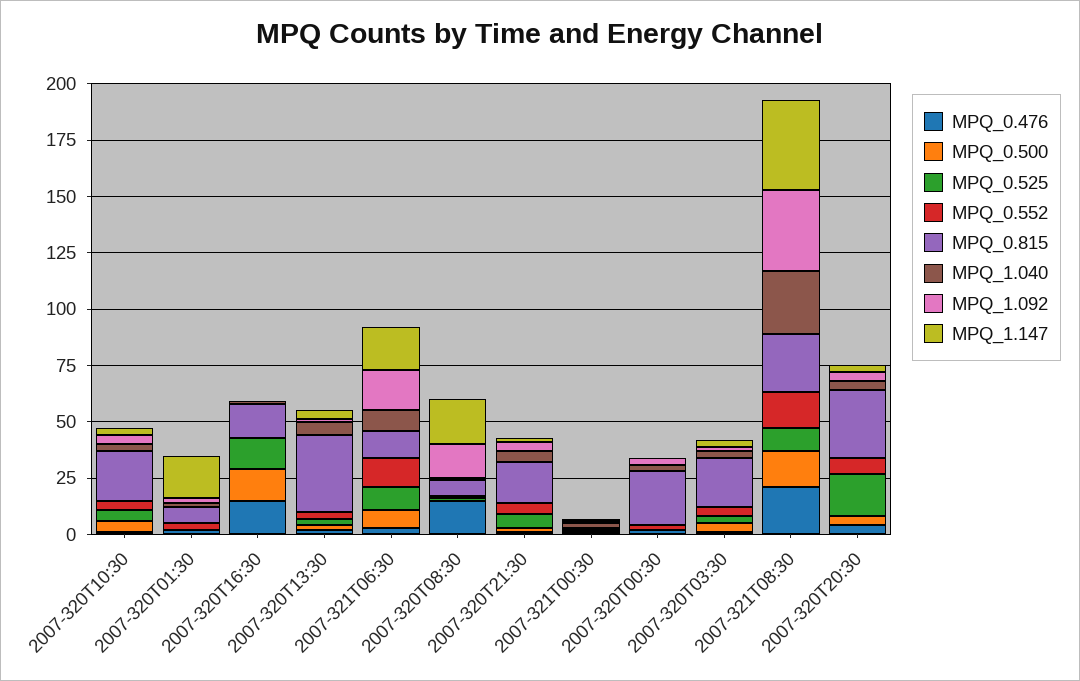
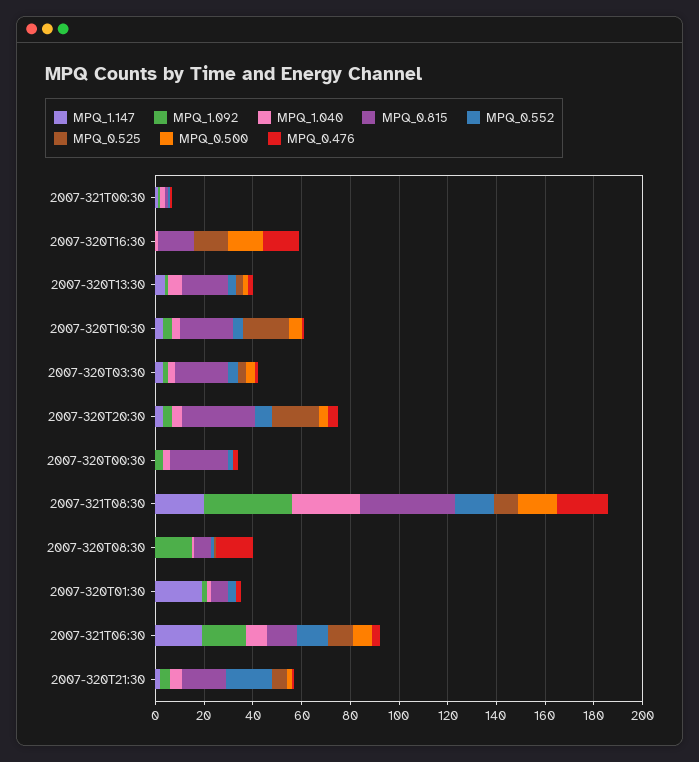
  {
    "MPQ_0.476": {
      "2007-320T10:30": 0,
      "2007-320T01:30": 0,
      "2007-320T16:30": 15,
      "2007-320T13:30": 0,
      "2007-321T06:30": 5,
      "2007-320T08:30": 15,
      "2007-320T21:30": 0,
      "2007-321T00:30": 0,
      "2007-320T00:30": 0,
      "2007-320T03:30": 0,
      "2007-321T08:30": 20,
      "2007-320T20:30": 5
    },
    "MPQ_0.500": {
      "2007-320T10:30": 5,
      "2007-320T01:30": 0,
      "2007-320T16:30": 15,
      "2007-320T13:30": 0,
      "2007-321T06:30": 10,
      "2007-320T08:30": 0,
      "2007-320T21:30": 0,
      "2007-321T00:30": 0,
      "2007-320T00:30": 0,
      "2007-320T03:30": 5,
      "2007-321T08:30": 15,
      "2007-320T20:30": 5
    },
    "MPQ_0.525": {
-     "2007-320T10:30": 5,
+     "2007-320T10:30": 20,
      "2007-320T01:30": 0,
      "2007-320T16:30": 15,
      "2007-320T13:30": 5,
      "2007-321T06:30": 10,
      "2007-320T08:30": 0,
      "2007-320T21:30": 5,
      "2007-321T00:30": 0,
      "2007-320T00:30": 0,
      "2007-320T03:30": 5,
      "2007-321T08:30": 10,
      "2007-320T20:30": 20
    },
    "MPQ_0.552": {
      "2007-320T10:30": 5,
      "2007-320T01:30": 5,
      "2007-320T16:30": 0,
      "2007-320T13:30": 5,
      "2007-321T06:30": 15,
      "2007-320T08:30": 0,
-     "2007-320T21:30": 5,
+     "2007-320T21:30": 20,
      "2007-321T00:30": 0,
      "2007-320T00:30": 0,
      "2007-320T03:30": 5,
      "2007-321T08:30": 15,
      "2007-320T20:30": 5
    },
    "MPQ_0.815": {
      "2007-320T10:30": 20,
      "2007-320T01:30": 5,
      "2007-320T16:30": 15,
-     "2007-320T13:30": 35,
+     "2007-320T13:30": 20,
      "2007-321T06:30": 10,
      "2007-320T08:30": 5,
      "2007-320T21:30": 20,
      "2007-321T00:30": 0,
      "2007-320T00:30": 25,
      "2007-320T03:30": 20,
-     "2007-321T08:30": 25,
+     "2007-321T08:30": 40,
      "2007-320T20:30": 30
    },
    "MPQ_1.040": {
      "2007-320T10:30": 5,
      "2007-320T01:30": 0,
      "2007-320T16:30": 0,
      "2007-320T13:30": 5,
      "2007-321T06:30": 10,
      "2007-320T08:30": 0,
      "2007-320T21:30": 5,
      "2007-321T00:30": 0,
      "2007-320T00:30": 5,
      "2007-320T03:30": 5,
      "2007-321T08:30": 30,
      "2007-320T20:30": 5
    },
    "MPQ_1.092": {
      "2007-320T10:30": 5,
      "2007-320T01:30": 0,
      "2007-320T16:30": 0,
      "2007-320T13:30": 0,
      "2007-321T06:30": 20,
      "2007-320T08:30": 15,
      "2007-320T21:30": 5,
      "2007-321T00:30": 0,
      "2007-320T00:30": 5,
      "2007-320T03:30": 0,
      "2007-321T08:30": 35,
      "2007-320T20:30": 5
    },
    "MPQ_1.147": {
      "2007-320T10:30": 5,
      "2007-320T01:30": 20,
      "2007-320T16:30": 0,
      "2007-320T13:30": 5,
      "2007-321T06:30": 20,
-     "2007-320T08:30": 20,
+     "2007-320T08:30": 0,
      "2007-320T21:30": 0,
      "2007-321T00:30": 0,
      "2007-320T00:30": 0,
      "2007-320T03:30": 5,
-     "2007-321T08:30": 40,
+     "2007-321T08:30": 20,
      "2007-320T20:30": 5
    }
  }

